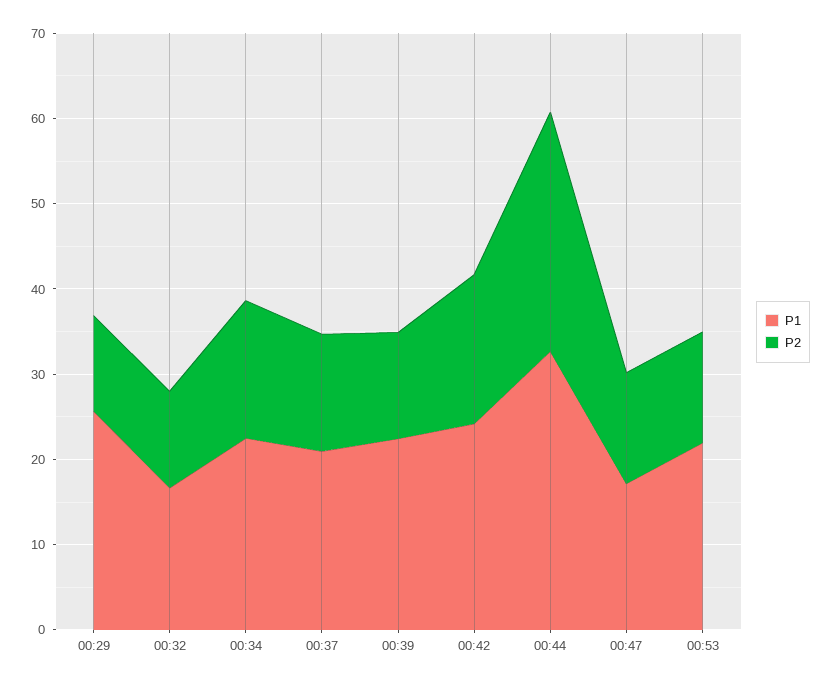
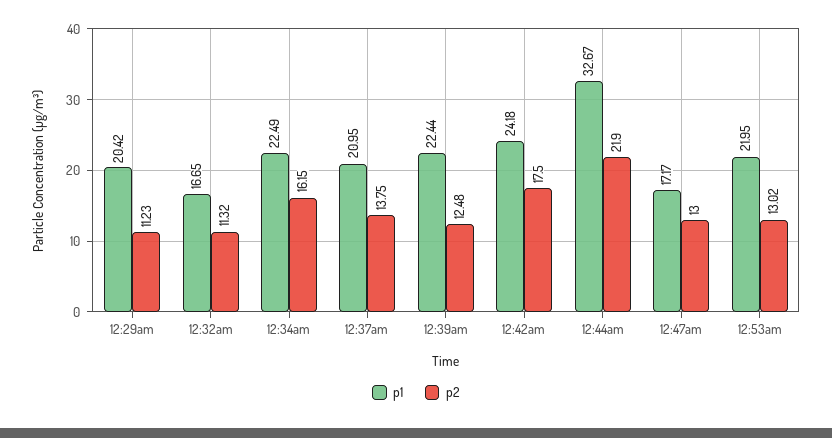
  {
    "P1": {
-     "00:29": 26,
+     "00:29": 20.42,
      "00:32": 16.65,
      "00:34": 22.49,
      "00:37": 20.95,
      "00:39": 22.44,
      "00:42": 24.18,
      "00:44": 32.67,
      "00:47": 17.17,
      "00:53": 21.95
    },
    "P2": {
      "00:29": 11.23,
      "00:32": 11.32,
      "00:34": 16.15,
      "00:37": 13.75,
      "00:39": 12.48,
      "00:42": 17.5,
-     "00:44": 28,
+     "00:44": 21.9,
      "00:47": 13,
      "00:53": 13.02
    }
  }

